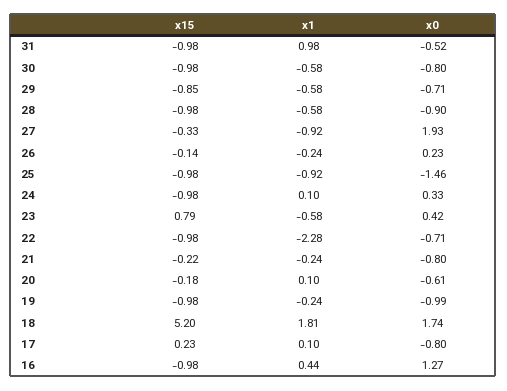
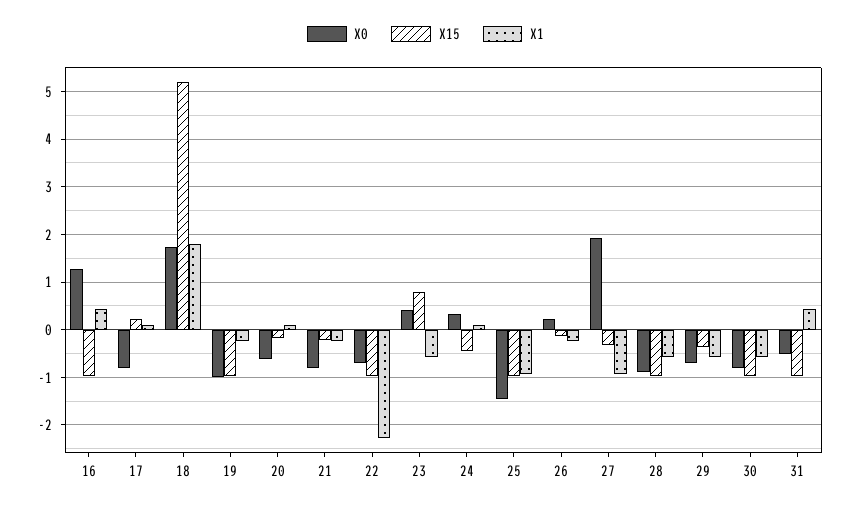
  {
    "x15": {
      "31": -0.98,
      "30": -0.98,
-     "29": -0.85,
+     "29": -0.4,
      "28": -0.98,
      "27": -0.33,
      "26": -0.14,
      "25": -0.98,
-     "24": -0.98,
+     "24": -0.4,
      "23": 0.79,
      "22": -0.98,
      "21": -0.22,
      "20": -0.18,
      "19": -0.98,
      "18": 5.2,
      "17": 0.23,
      "16": -0.98
    },
    "x1": {
-     "31": 0.98,
+     "31": 0.4,
      "30": -0.58,
      "29": -0.58,
      "28": -0.58,
      "27": -0.92,
      "26": -0.24,
      "25": -0.92,
      "24": 0.1,
      "23": -0.58,
      "22": -2.28,
      "21": -0.24,
      "20": 0.1,
      "19": -0.24,
      "18": 1.81,
      "17": 0.1,
      "16": 0.44
    },
    "x0": {
      "31": -0.52,
      "30": -0.8,
      "29": -0.71,
      "28": -0.9,
      "27": 1.93,
      "26": 0.23,
      "25": -1.46,
      "24": 0.33,
      "23": 0.42,
      "22": -0.71,
      "21": -0.8,
      "20": -0.61,
      "19": -0.99,
      "18": 1.74,
      "17": -0.8,
      "16": 1.27
    }
  }

